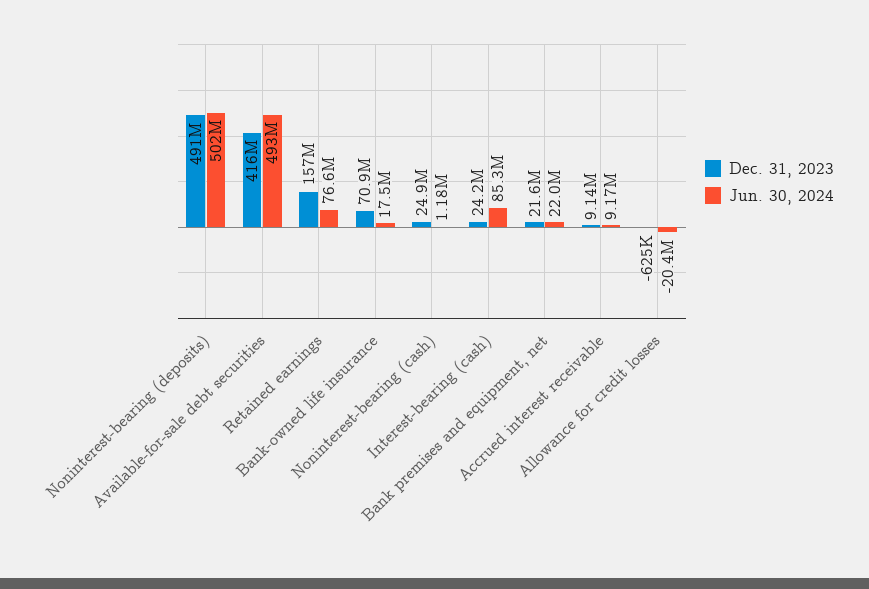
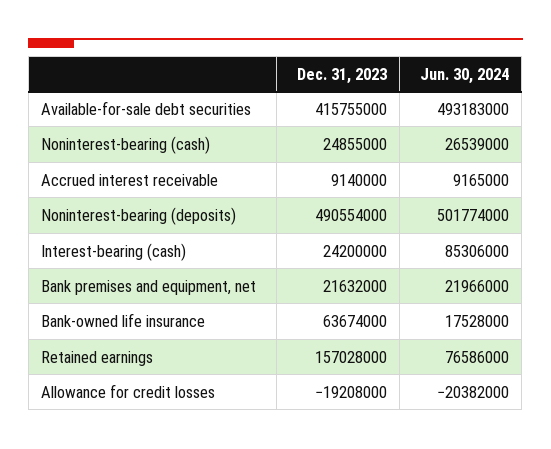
  {
    "Dec. 31, 2023": {
      "Noninterest-bearing (deposits)": 490554000,
      "Available-for-sale debt securities": 415755000,
      "Retained earnings": 157028000,
-     "Bank-owned life insurance": 70900000,
+     "Bank-owned life insurance": 63674000,
      "Noninterest-bearing (cash)": 24855000,
      "Interest-bearing (cash)": 24200000,
      "Bank premises and equipment, net": 21632000,
      "Accrued interest receivable": 9140000,
-     "Allowance for credit losses": -625000
+     "Allowance for credit losses": -19208000
    },
    "Jun. 30, 2024": {
      "Noninterest-bearing (deposits)": 501774000,
      "Available-for-sale debt securities": 493183000,
      "Retained earnings": 76586000,
      "Bank-owned life insurance": 17528000,
-     "Noninterest-bearing (cash)": 1180000,
+     "Noninterest-bearing (cash)": 26539000,
      "Interest-bearing (cash)": 85306000,
      "Bank premises and equipment, net": 21966000,
      "Accrued interest receivable": 9165000,
      "Allowance for credit losses": -20382000
    }
  }

